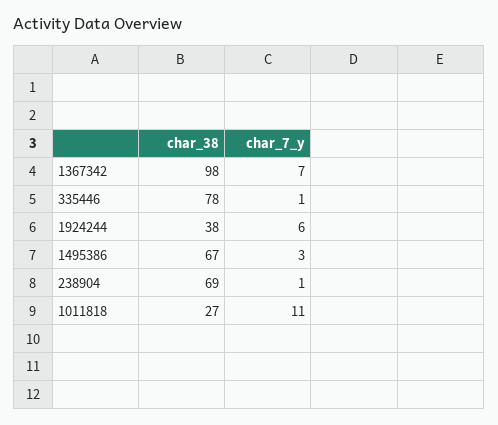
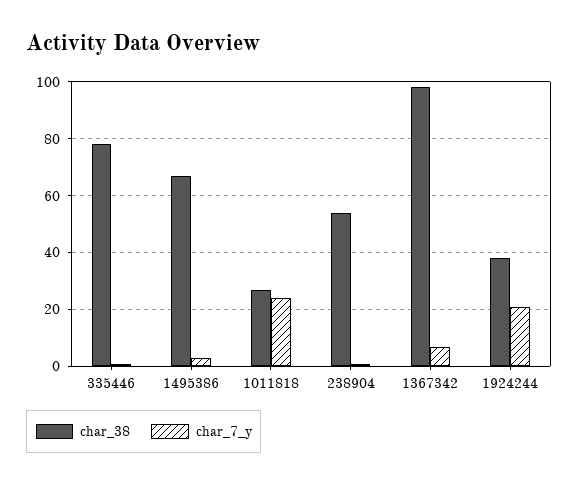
  {
    "char_38": {
      "1367342": 98,
      "335446": 78,
      "1924244": 38,
      "1495386": 67,
-     "238904": 69,
+     "238904": 55,
      "1011818": 27
    },
    "char_7_y": {
      "1367342": 7,
      "335446": 1,
-     "1924244": 6,
+     "1924244": 20,
      "1495386": 3,
      "238904": 1,
-     "1011818": 11
+     "1011818": 25
    }
  }

